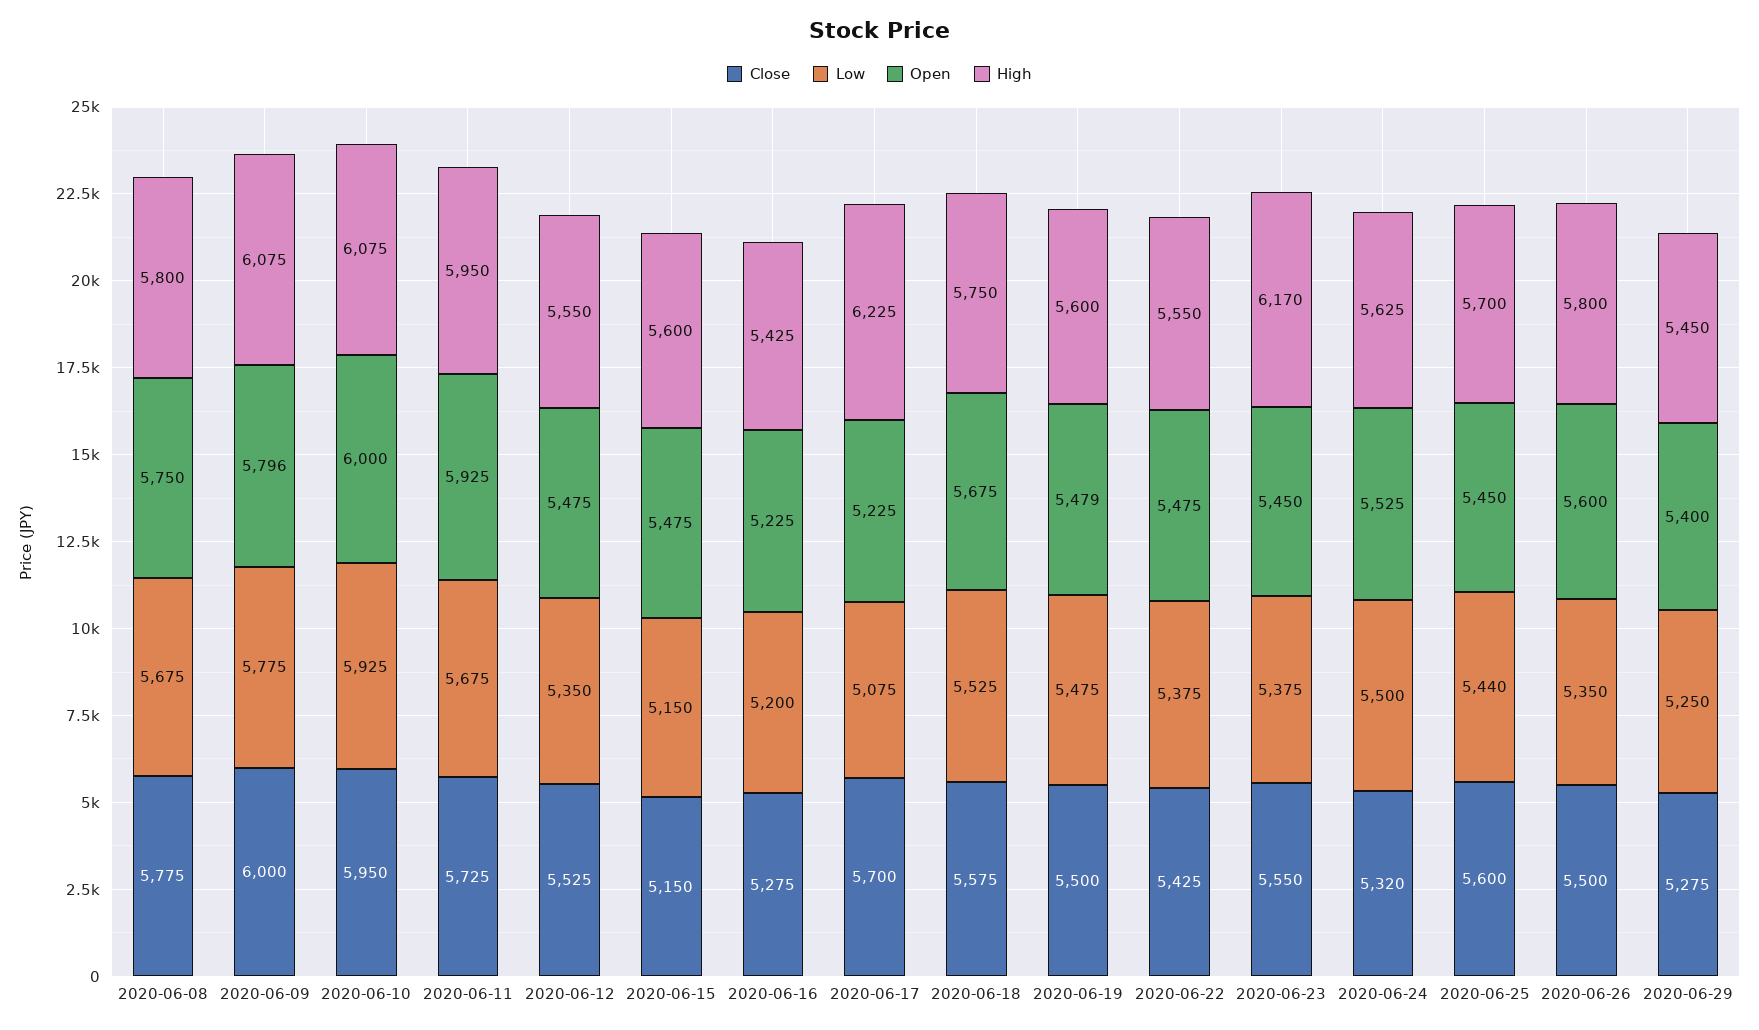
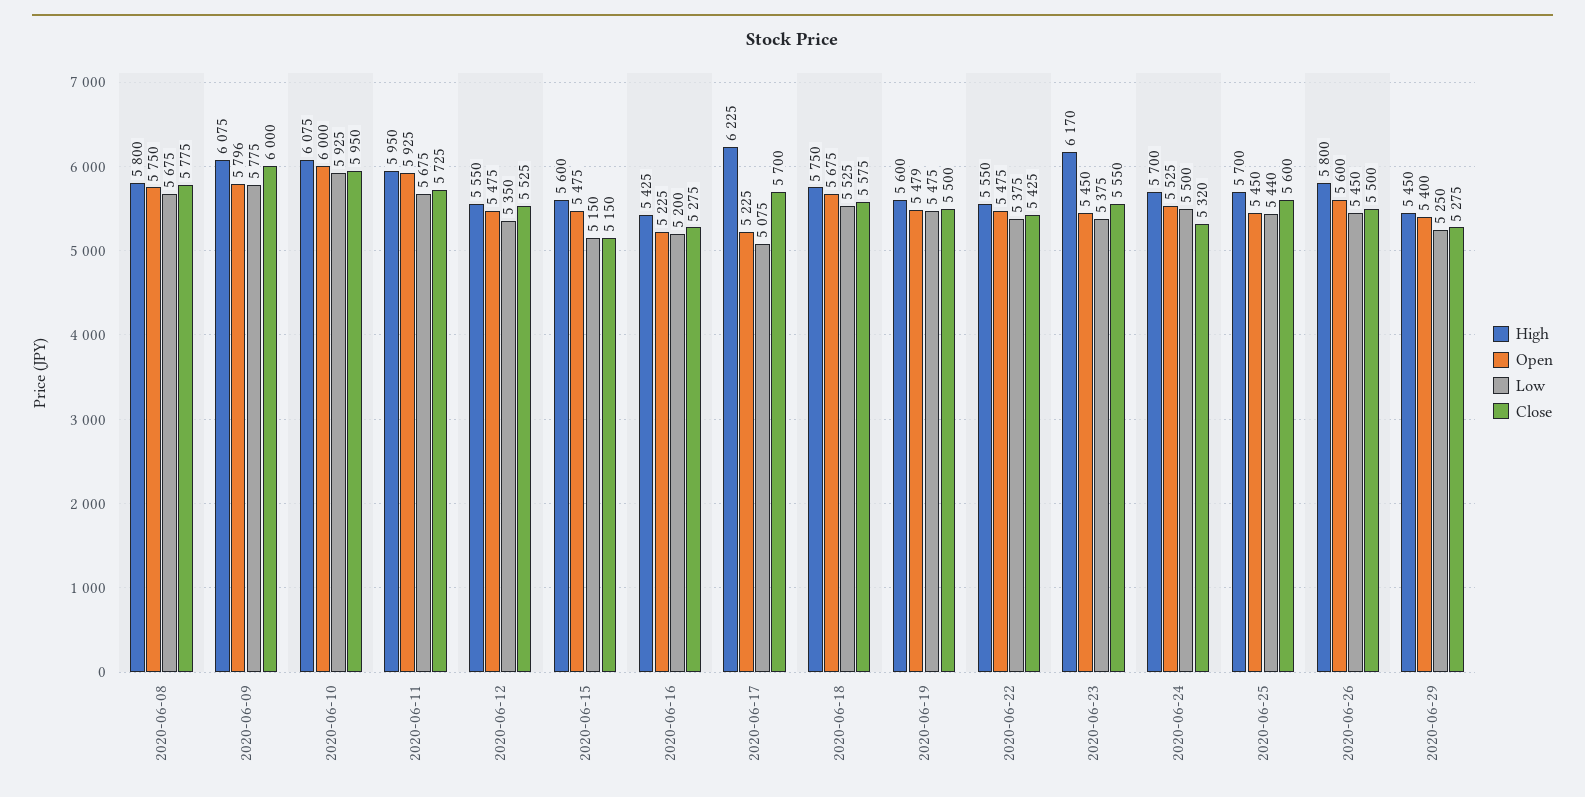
  {
    "Close": {
      "2020-06-08": 5775,
      "2020-06-09": 6000,
      "2020-06-10": 5950,
      "2020-06-11": 5725,
      "2020-06-12": 5525,
      "2020-06-15": 5150,
      "2020-06-16": 5275,
      "2020-06-17": 5700,
      "2020-06-18": 5575,
      "2020-06-19": 5500,
      "2020-06-22": 5425,
      "2020-06-23": 5550,
      "2020-06-24": 5320,
      "2020-06-25": 5600,
      "2020-06-26": 5500,
      "2020-06-29": 5275
    },
    "Low": {
      "2020-06-08": 5675,
      "2020-06-09": 5775,
      "2020-06-10": 5925,
      "2020-06-11": 5675,
      "2020-06-12": 5350,
      "2020-06-15": 5150,
      "2020-06-16": 5200,
      "2020-06-17": 5075,
      "2020-06-18": 5525,
      "2020-06-19": 5475,
      "2020-06-22": 5375,
      "2020-06-23": 5375,
      "2020-06-24": 5500,
      "2020-06-25": 5440,
-     "2020-06-26": 5350,
+     "2020-06-26": 5450,
      "2020-06-29": 5250
    },
    "Open": {
      "2020-06-08": 5750,
      "2020-06-09": 5796,
      "2020-06-10": 6000,
      "2020-06-11": 5925,
      "2020-06-12": 5475,
      "2020-06-15": 5475,
      "2020-06-16": 5225,
      "2020-06-17": 5225,
      "2020-06-18": 5675,
      "2020-06-19": 5479,
      "2020-06-22": 5475,
      "2020-06-23": 5450,
      "2020-06-24": 5525,
      "2020-06-25": 5450,
      "2020-06-26": 5600,
      "2020-06-29": 5400
    },
    "High": {
      "2020-06-08": 5800,
      "2020-06-09": 6075,
      "2020-06-10": 6075,
      "2020-06-11": 5950,
      "2020-06-12": 5550,
      "2020-06-15": 5600,
      "2020-06-16": 5425,
      "2020-06-17": 6225,
      "2020-06-18": 5750,
      "2020-06-19": 5600,
      "2020-06-22": 5550,
      "2020-06-23": 6170,
-     "2020-06-24": 5625,
+     "2020-06-24": 5700,
      "2020-06-25": 5700,
      "2020-06-26": 5800,
      "2020-06-29": 5450
    }
  }

